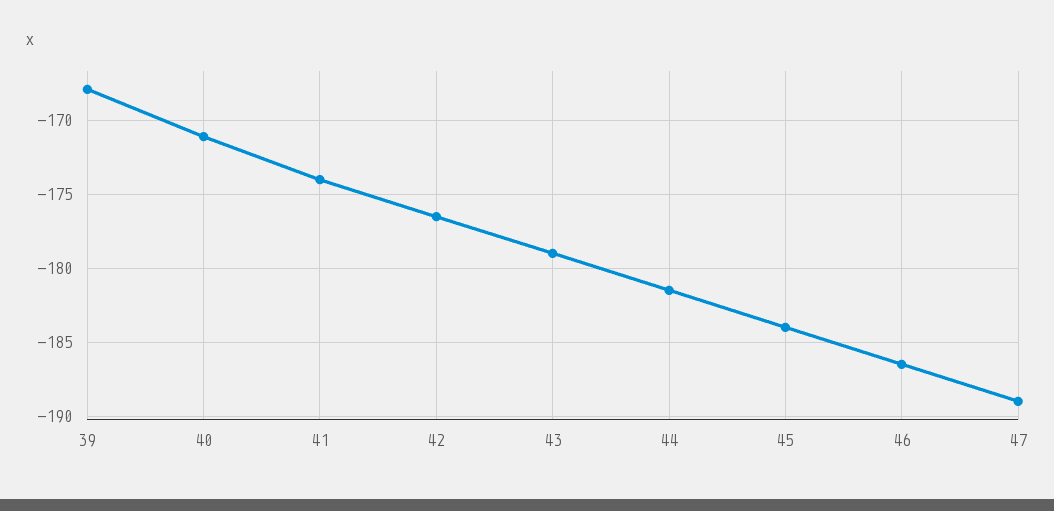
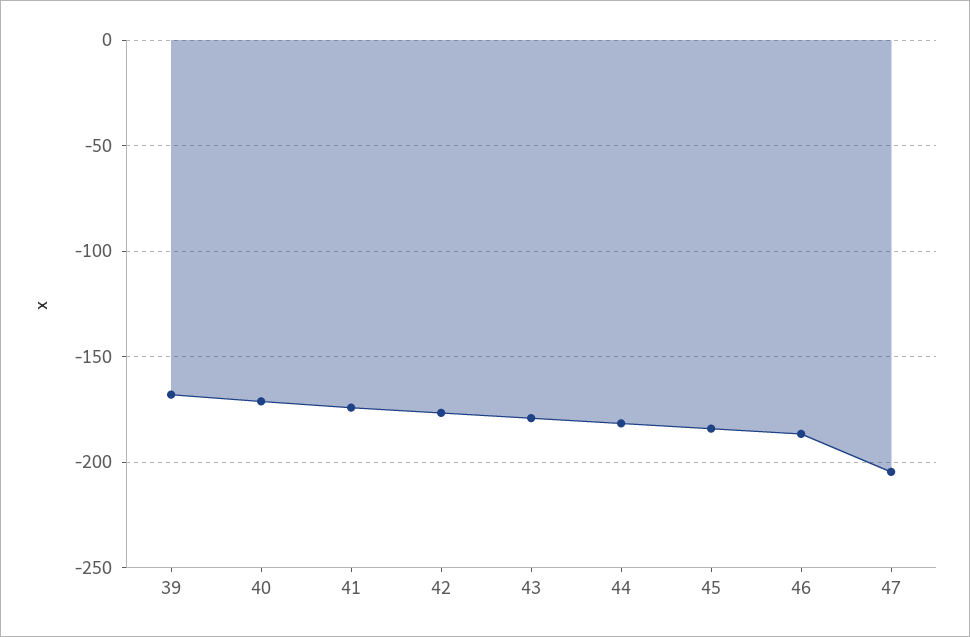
  {
    "39": -168,
    "40": -171,
    "41": -174,
    "42": -176.5,
    "43": -179,
    "44": -181.5,
    "45": -184,
    "46": -186.5,
-   "47": -189
+   "47": -205
  }

